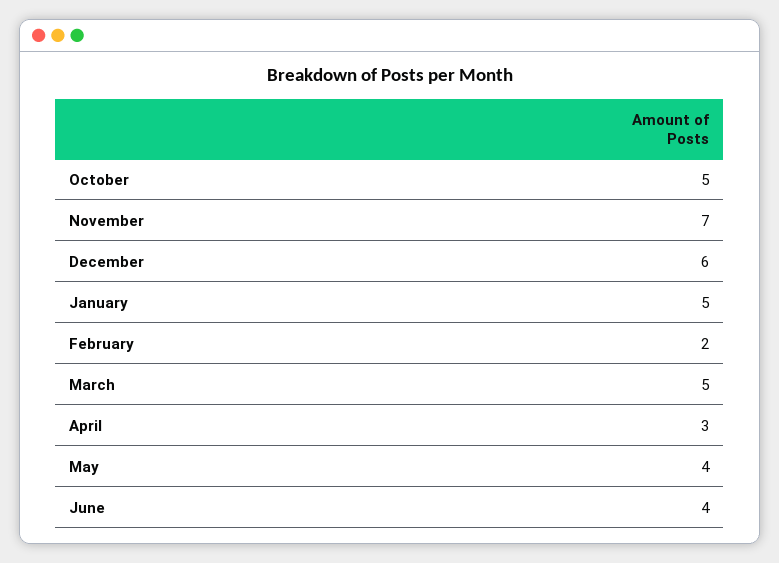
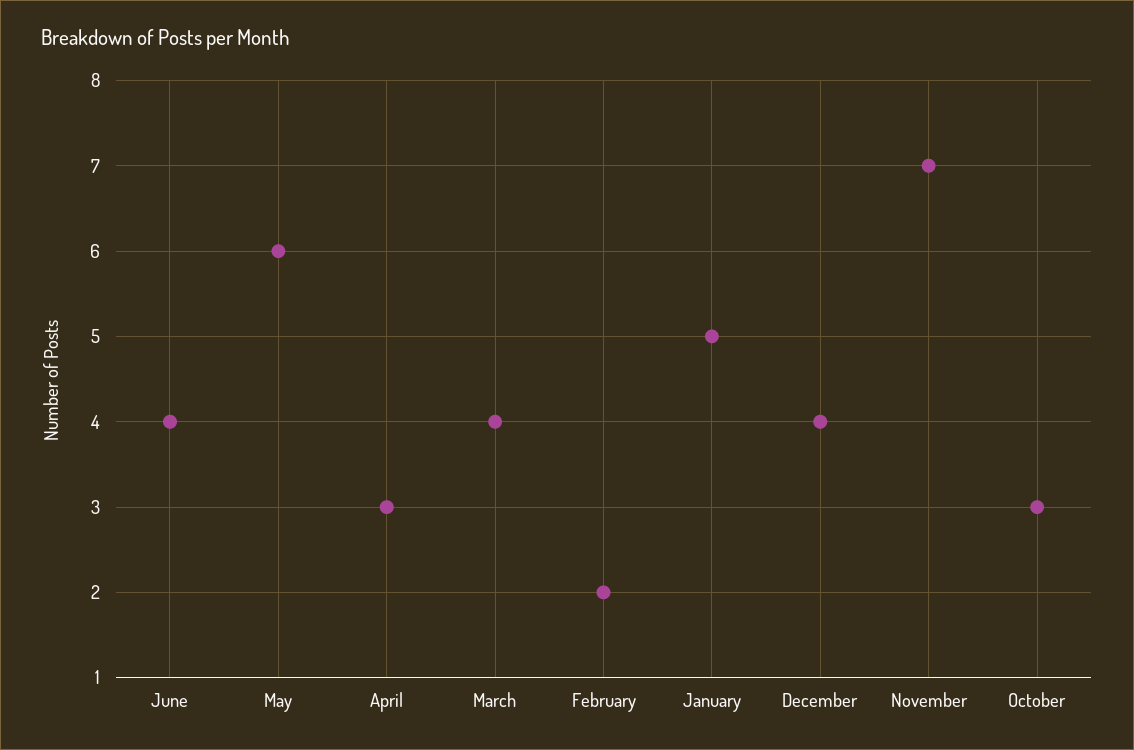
  {
-   "October": 5,
+   "October": 3,
    "November": 7,
-   "December": 6,
+   "December": 4,
    "January": 5,
    "February": 2,
-   "March": 5,
+   "March": 4,
    "April": 3,
-   "May": 4,
+   "May": 6,
    "June": 4
  }

